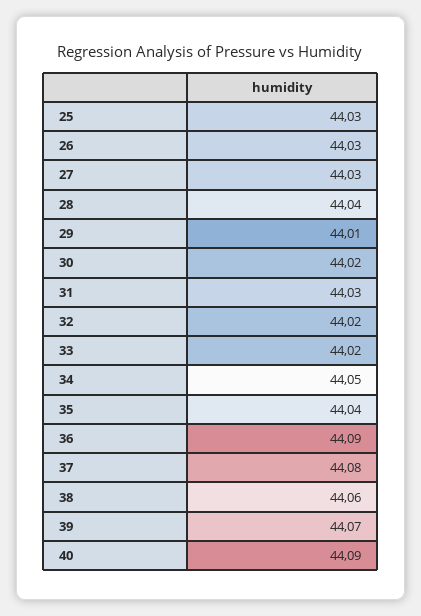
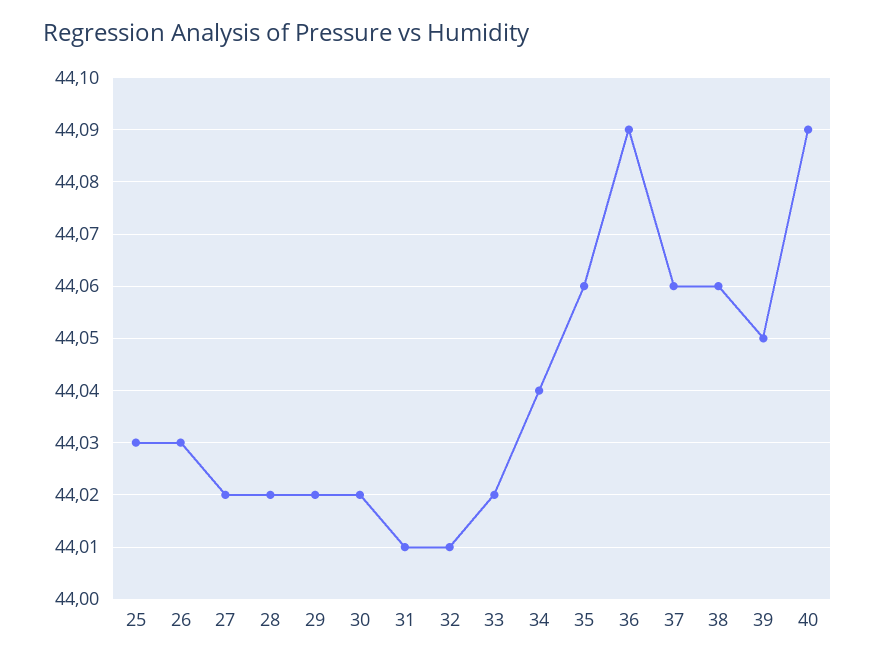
  {
    "25": 44.03,
    "26": 44.03,
-   "27": 44.03,
+   "27": 44.02,
-   "28": 44.04,
+   "28": 44.02,
-   "29": 44.01,
+   "29": 44.02,
    "30": 44.02,
-   "31": 44.03,
+   "31": 44.01,
-   "32": 44.02,
+   "32": 44.01,
    "33": 44.02,
-   "34": 44.05,
+   "34": 44.04,
-   "35": 44.04,
+   "35": 44.06,
    "36": 44.09,
-   "37": 44.08,
+   "37": 44.06,
    "38": 44.06,
-   "39": 44.07,
+   "39": 44.05,
    "40": 44.09
  }

